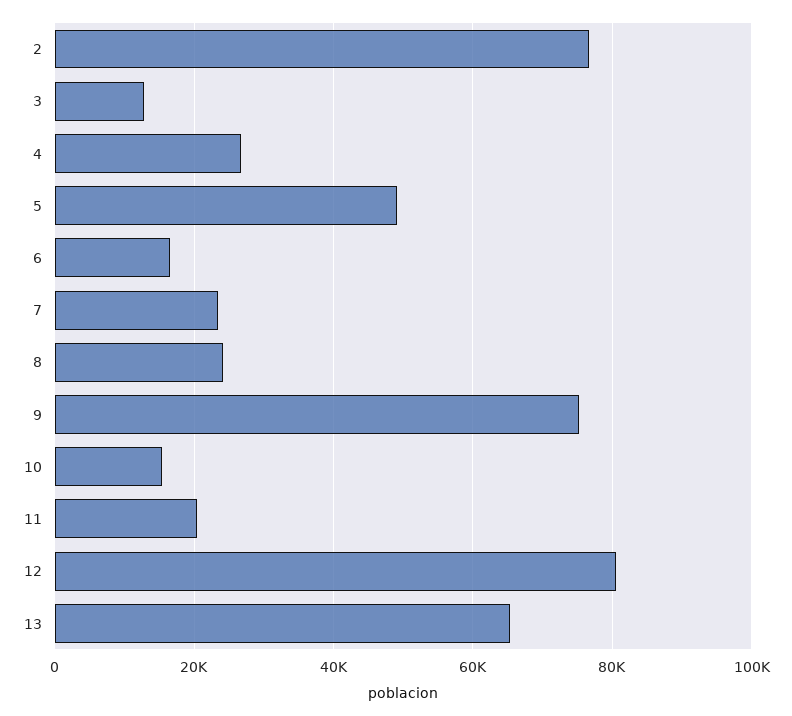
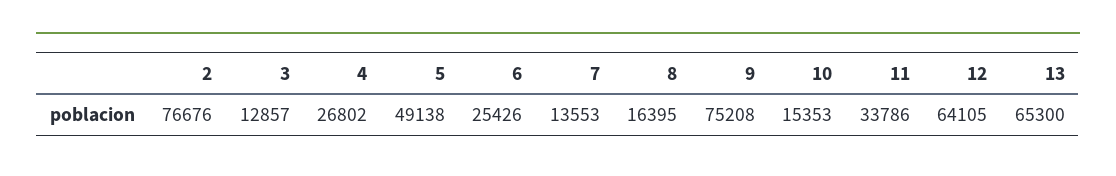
  {
    "2": 76676,
    "3": 12857,
    "4": 26802,
    "5": 49138,
-   "6": 16000,
+   "6": 25426,
-   "7": 24000,
+   "7": 13553,
-   "8": 24000,
+   "8": 16395,
    "9": 75208,
    "10": 15353,
-   "11": 20000,
+   "11": 33786,
-   "12": 80000,
+   "12": 64105,
    "13": 65300
  }

